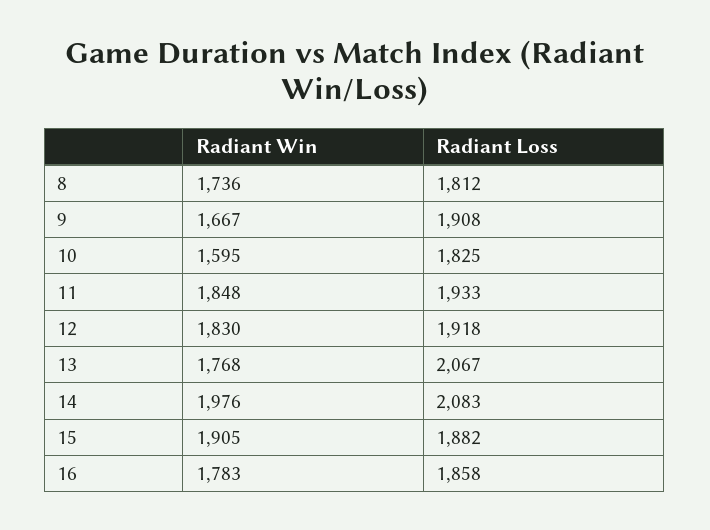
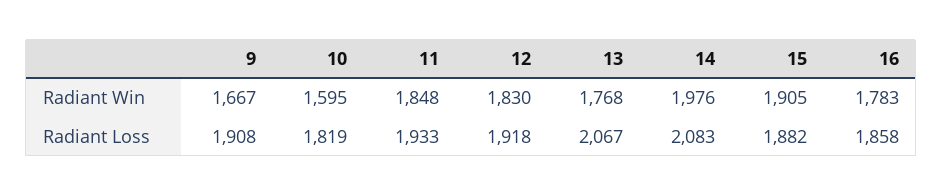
  {
    "Radiant Win": {
-     "8": 1736,
      "9": 1667,
      "10": 1595,
      "11": 1848,
      "12": 1830,
      "13": 1768,
      "14": 1976,
      "15": 1905,
      "16": 1783
    },
    "Radiant Loss": {
-     "8": 1812,
      "9": 1908,
-     "10": 1825,
+     "10": 1819,
      "11": 1933,
      "12": 1918,
      "13": 2067,
      "14": 2083,
      "15": 1882,
      "16": 1858
    }
  }

